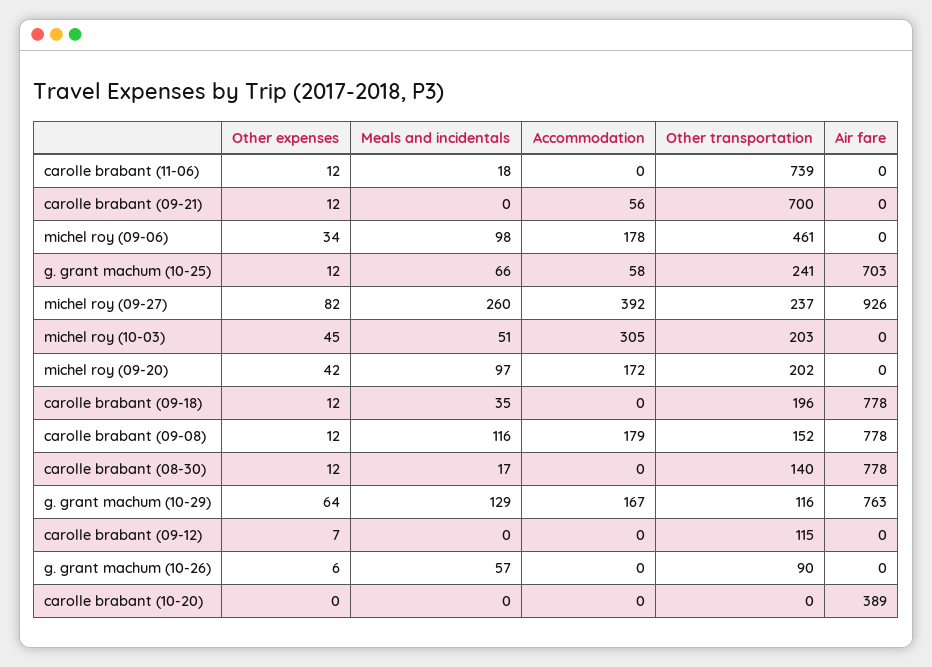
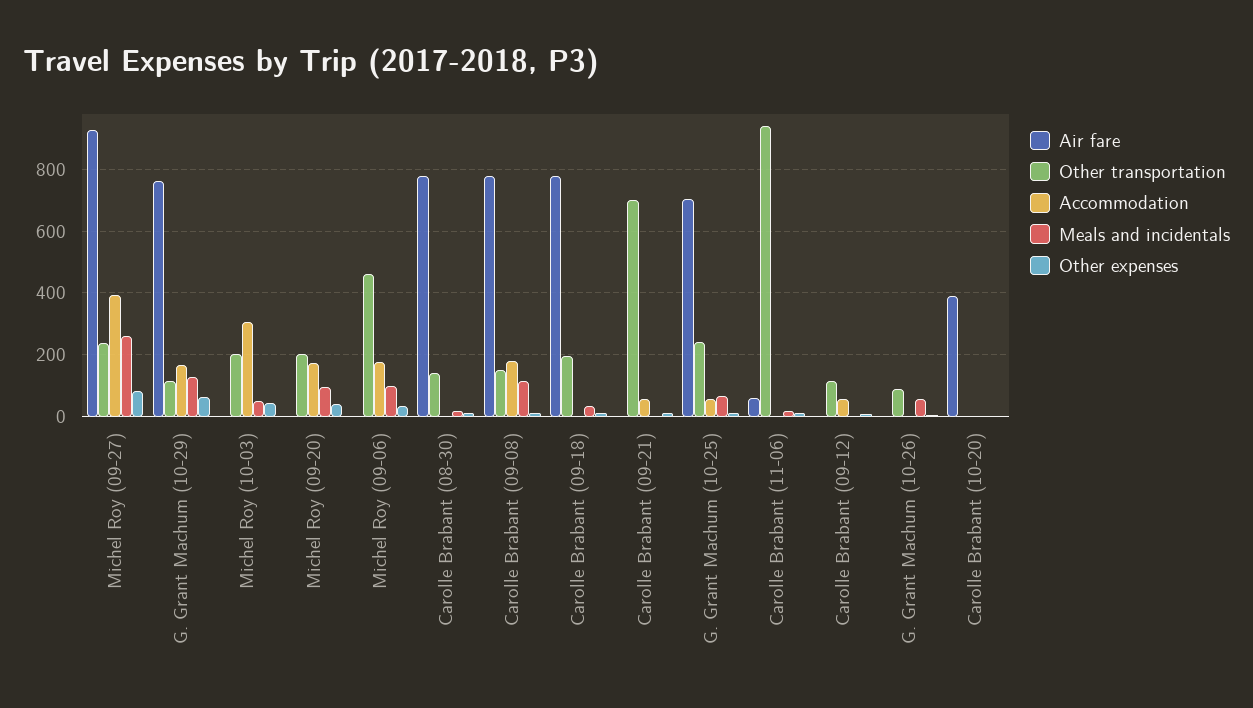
  {
    "Other expenses": {
      "carolle brabant (11-06)": 12,
      "carolle brabant (09-21)": 12,
      "michel roy (09-06)": 34,
      "g. grant machum (10-25)": 12,
      "michel roy (09-27)": 82,
      "michel roy (10-03)": 45,
      "michel roy (09-20)": 42,
      "carolle brabant (09-18)": 12,
      "carolle brabant (09-08)": 12,
      "carolle brabant (08-30)": 12,
      "g. grant machum (10-29)": 64,
      "carolle brabant (09-12)": 7,
      "g. grant machum (10-26)": 6,
      "carolle brabant (10-20)": 0
    },
    "Meals and incidentals": {
      "carolle brabant (11-06)": 18,
      "carolle brabant (09-21)": 0,
      "michel roy (09-06)": 98,
      "g. grant machum (10-25)": 66,
      "michel roy (09-27)": 260,
      "michel roy (10-03)": 51,
      "michel roy (09-20)": 97,
      "carolle brabant (09-18)": 35,
      "carolle brabant (09-08)": 116,
      "carolle brabant (08-30)": 17,
      "g. grant machum (10-29)": 129,
      "carolle brabant (09-12)": 0,
      "g. grant machum (10-26)": 57,
      "carolle brabant (10-20)": 0
    },
    "Accommodation": {
      "carolle brabant (11-06)": 0,
      "carolle brabant (09-21)": 56,
      "michel roy (09-06)": 178,
      "g. grant machum (10-25)": 58,
      "michel roy (09-27)": 392,
      "michel roy (10-03)": 305,
      "michel roy (09-20)": 172,
      "carolle brabant (09-18)": 0,
      "carolle brabant (09-08)": 179,
      "carolle brabant (08-30)": 0,
      "g. grant machum (10-29)": 167,
-     "carolle brabant (09-12)": 0,
+     "carolle brabant (09-12)": 60,
      "g. grant machum (10-26)": 0,
      "carolle brabant (10-20)": 0
    },
    "Other transportation": {
-     "carolle brabant (11-06)": 739,
+     "carolle brabant (11-06)": 940,
      "carolle brabant (09-21)": 700,
      "michel roy (09-06)": 461,
      "g. grant machum (10-25)": 241,
      "michel roy (09-27)": 237,
      "michel roy (10-03)": 203,
      "michel roy (09-20)": 202,
      "carolle brabant (09-18)": 196,
      "carolle brabant (09-08)": 152,
      "carolle brabant (08-30)": 140,
      "g. grant machum (10-29)": 116,
      "carolle brabant (09-12)": 115,
      "g. grant machum (10-26)": 90,
      "carolle brabant (10-20)": 0
    },
    "Air fare": {
-     "carolle brabant (11-06)": 0,
+     "carolle brabant (11-06)": 60,
      "carolle brabant (09-21)": 0,
      "michel roy (09-06)": 0,
      "g. grant machum (10-25)": 703,
      "michel roy (09-27)": 926,
      "michel roy (10-03)": 0,
      "michel roy (09-20)": 0,
      "carolle brabant (09-18)": 778,
      "carolle brabant (09-08)": 778,
      "carolle brabant (08-30)": 778,
      "g. grant machum (10-29)": 763,
      "carolle brabant (09-12)": 0,
      "g. grant machum (10-26)": 0,
      "carolle brabant (10-20)": 389
    }
  }

